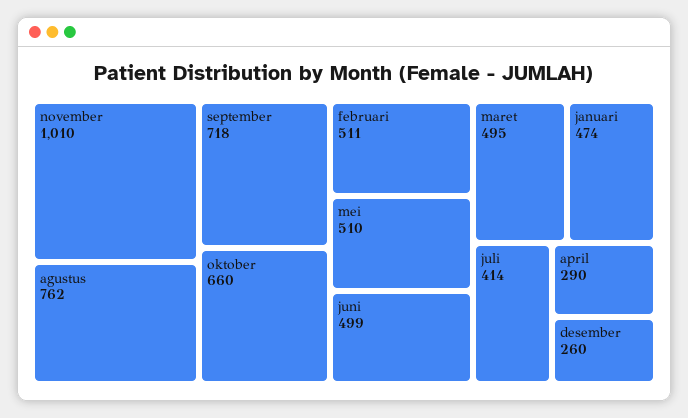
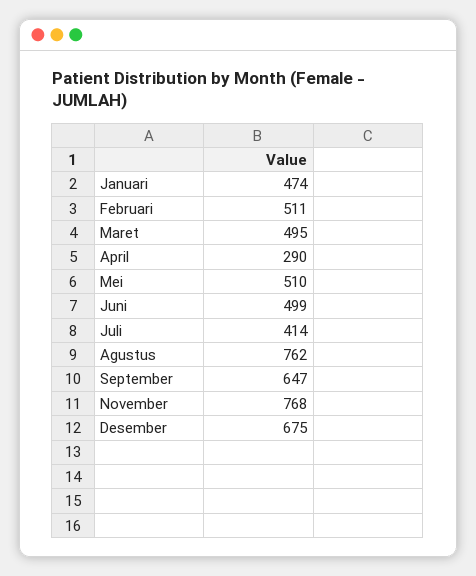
  {
-   "november": 1010,
+   "november": 768,
    "agustus": 762,
-   "september": 718,
+   "september": 647,
-   "oktober": 660,
    "februari": 511,
    "mei": 510,
    "juni": 499,
    "maret": 495,
    "januari": 474,
    "juli": 414,
    "april": 290,
-   "desember": 260
+   "desember": 675
  }

